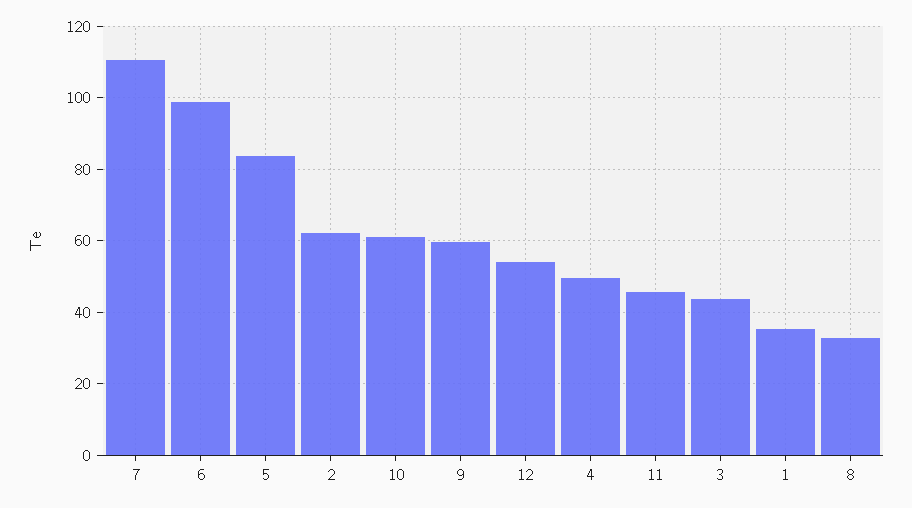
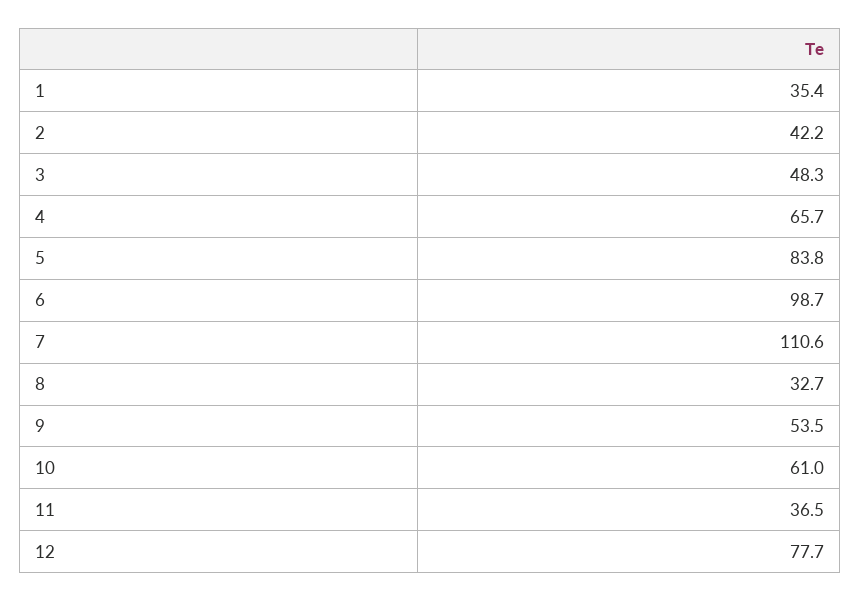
  {
    "7": 110.6,
    "6": 98.7,
    "5": 83.8,
-   "2": 62,
+   "2": 42.2,
    "10": 61,
-   "9": 60,
+   "9": 53.5,
-   "12": 54,
+   "12": 77.7,
-   "4": 50,
+   "4": 65.7,
-   "11": 46,
+   "11": 36.5,
-   "3": 44,
+   "3": 48.3,
    "1": 35.4,
    "8": 32.7
  }

